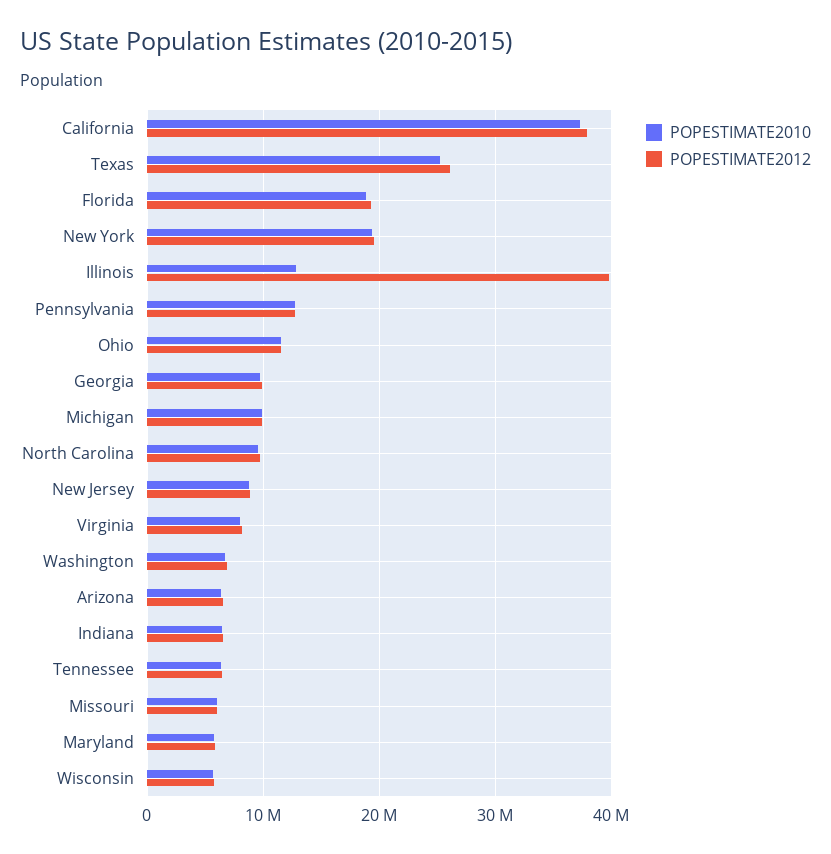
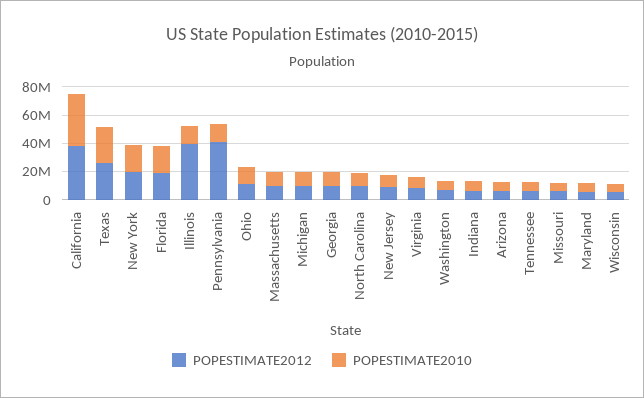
  {
    "POPESTIMATE2010": {
      "California": 37000000,
      "Texas": 25000000,
      "Florida": 19000000,
      "New York": 19000000,
      "Illinois": 13000000,
      "Pennsylvania": 13000000,
      "Ohio": 12000000,
      "Georgia": 10000000,
      "Michigan": 10000000,
      "North Carolina": 10000000,
      "New Jersey": 9000000,
      "Virginia": 8000000,
      "Washington": 7000000,
      "Arizona": 6000000,
      "Indiana": 6000000,
      "Tennessee": 6000000,
      "Missouri": 6000000,
      "Maryland": 6000000,
-     "Wisconsin": 6000000
+     "Wisconsin": 6000000,
+     "Massachusetts": 10000000
    },
    "POPESTIMATE2012": {
      "California": 38000000,
      "Texas": 26000000,
      "Florida": 19000000,
      "New York": 20000000,
      "Illinois": 40000000,
-     "Pennsylvania": 13000000,
+     "Pennsylvania": 40000000,
      "Ohio": 12000000,
      "Georgia": 10000000,
      "Michigan": 10000000,
      "North Carolina": 10000000,
      "New Jersey": 9000000,
      "Virginia": 8000000,
      "Washington": 7000000,
      "Arizona": 7000000,
      "Indiana": 7000000,
      "Tennessee": 6000000,
      "Missouri": 6000000,
      "Maryland": 6000000,
-     "Wisconsin": 6000000
+     "Wisconsin": 6000000,
+     "Massachusetts": 10000000
    }
  }

